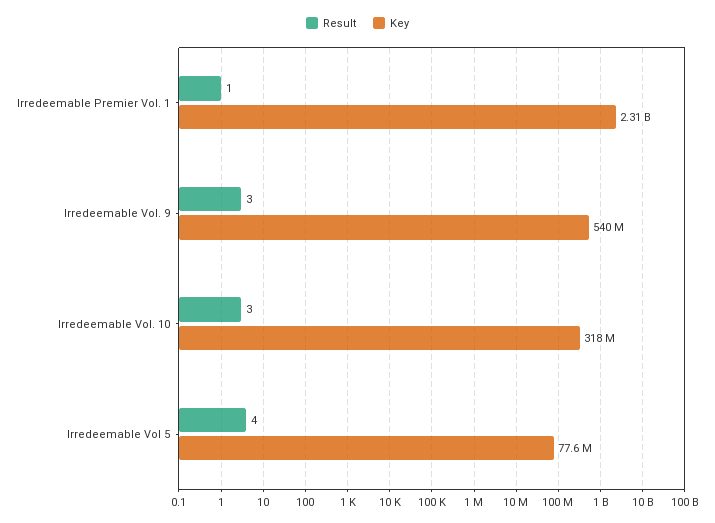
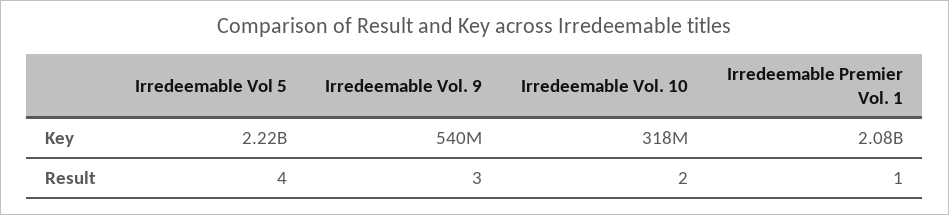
  {
    "Result": {
      "Irredeemable Premier Vol. 1": 1,
      "Irredeemable Vol. 9": 3,
-     "Irredeemable Vol. 10": 3,
+     "Irredeemable Vol. 10": 2,
      "Irredeemable Vol 5": 4
    },
    "Key": {
-     "Irredeemable Premier Vol. 1": 2310000000,
+     "Irredeemable Premier Vol. 1": 2080000000,
      "Irredeemable Vol. 9": 540000000,
      "Irredeemable Vol. 10": 318000000,
-     "Irredeemable Vol 5": 77600000
+     "Irredeemable Vol 5": 2220000000
    }
  }

